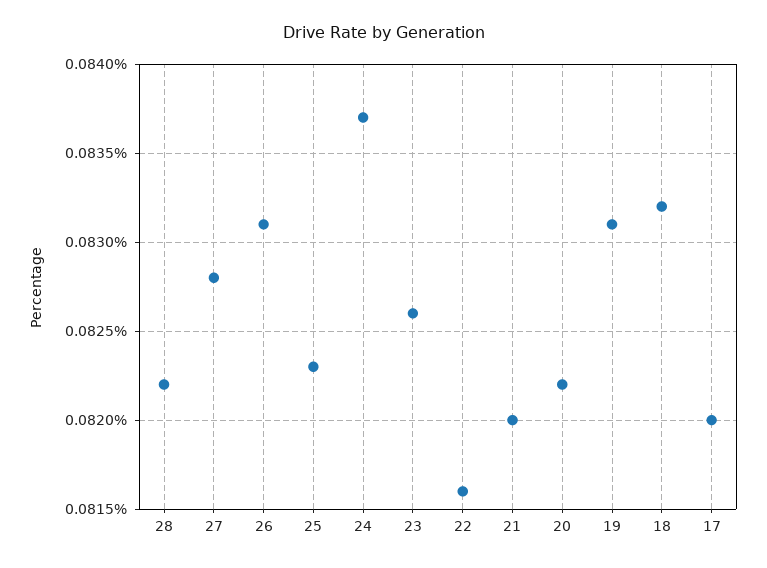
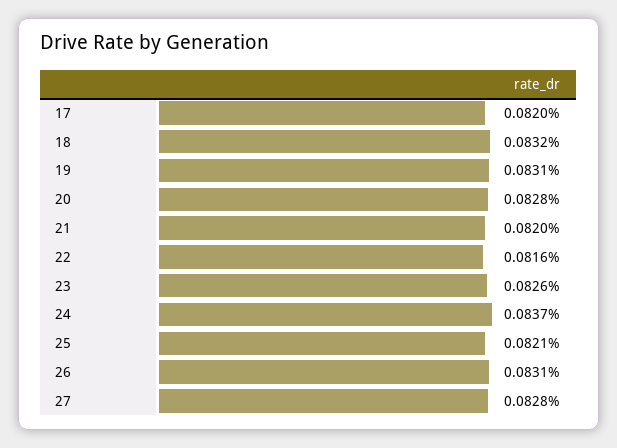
  {
-   "28": 0.0822,
    "27": 0.0828,
    "26": 0.0831,
-   "25": 0.0823,
+   "25": 0.0821,
    "24": 0.0837,
    "23": 0.0826,
    "22": 0.0816,
    "21": 0.082,
-   "20": 0.0822,
+   "20": 0.0828,
    "19": 0.0831,
    "18": 0.0832,
    "17": 0.082
  }

